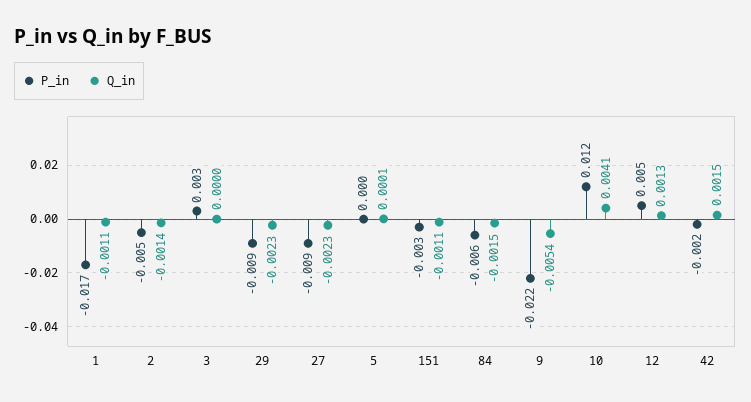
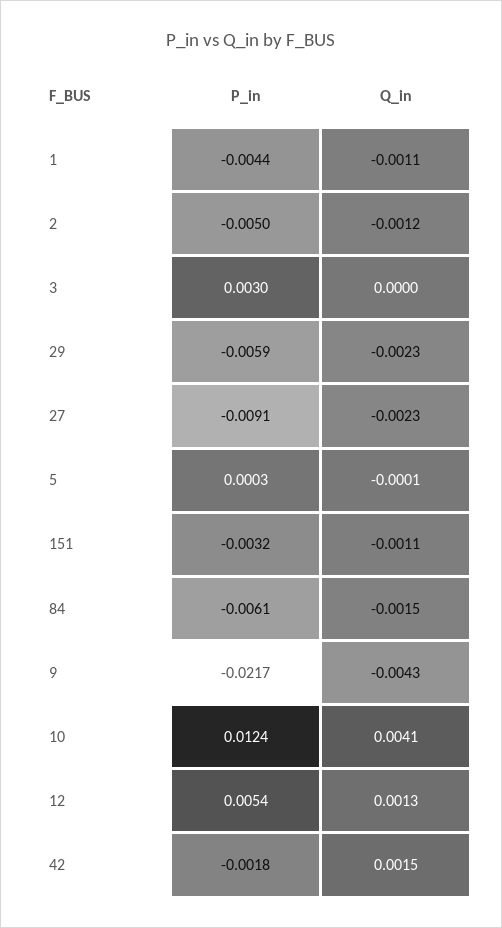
  {
    "P_in": {
-     "1": -0.017,
+     "1": -0.0044,
      "2": -0.005,
      "3": 0.003,
-     "29": -0.009,
+     "29": -0.0059,
      "27": -0.0091,
      "5": 0.0003,
      "151": -0.0032,
      "84": -0.0061,
      "9": -0.0217,
      "10": 0.0124,
      "12": 0.0054,
      "42": -0.0018
    },
    "Q_in": {
      "1": -0.0011,
-     "2": -0.0014,
+     "2": -0.0012,
      "3": 0,
      "29": -0.0023,
      "27": -0.0023,
-     "5": 0.0001,
+     "5": -0.0001,
      "151": -0.0011,
      "84": -0.0015,
-     "9": -0.0054,
+     "9": -0.0043,
      "10": 0.0041,
      "12": 0.0013,
      "42": 0.0015
    }
  }

